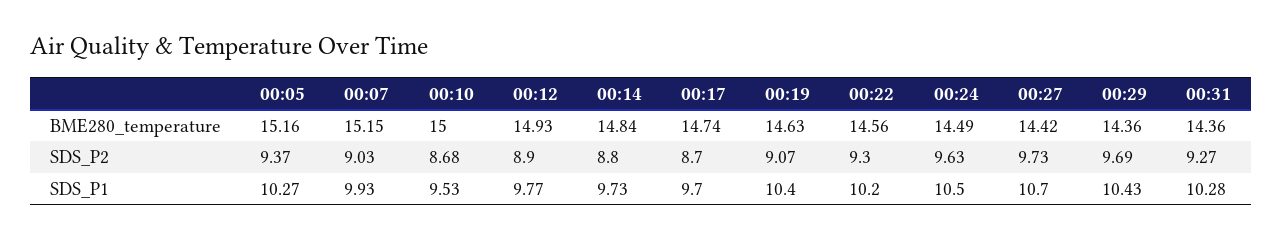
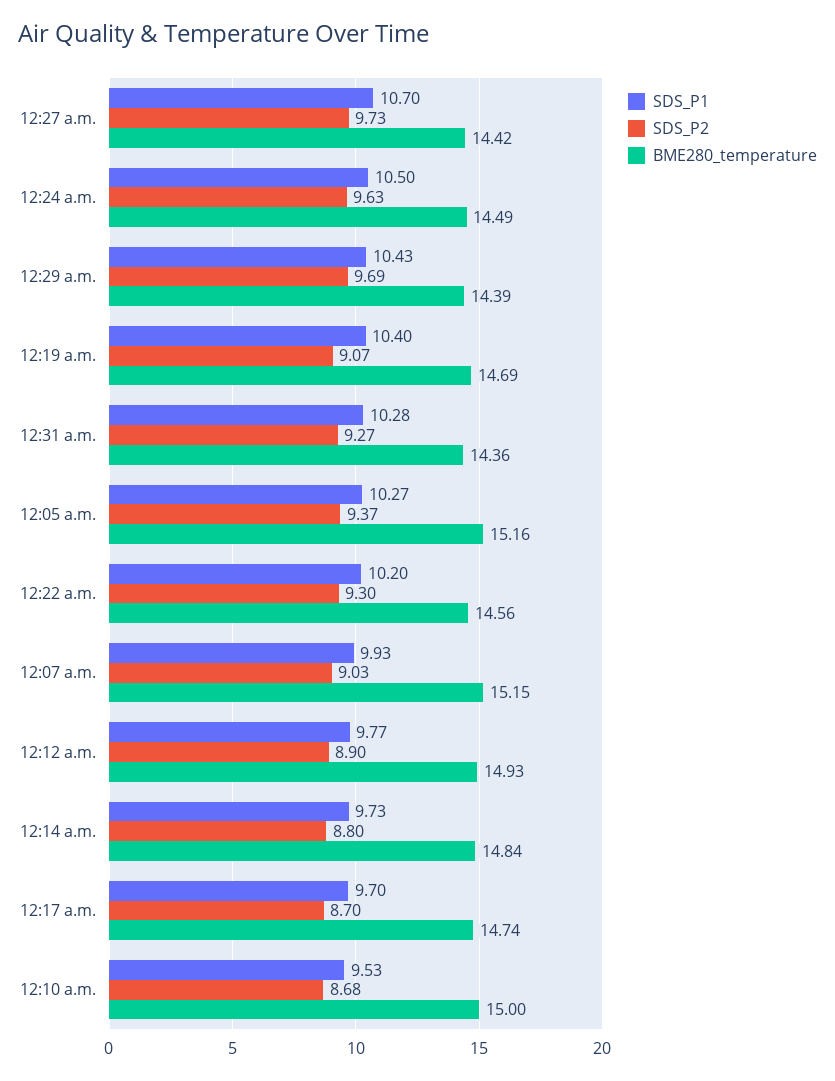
  {
    "BME280_temperature": {
      "00:05": 15.16,
      "00:07": 15.15,
      "00:10": 15,
      "00:12": 14.93,
      "00:14": 14.84,
      "00:17": 14.74,
-     "00:19": 14.63,
+     "00:19": 14.69,
      "00:22": 14.56,
      "00:24": 14.49,
      "00:27": 14.42,
-     "00:29": 14.36,
+     "00:29": 14.39,
      "00:31": 14.36
    },
    "SDS_P2": {
      "00:05": 9.37,
      "00:07": 9.03,
      "00:10": 8.68,
      "00:12": 8.9,
      "00:14": 8.8,
      "00:17": 8.7,
      "00:19": 9.07,
      "00:22": 9.3,
      "00:24": 9.63,
      "00:27": 9.73,
      "00:29": 9.69,
      "00:31": 9.27
    },
    "SDS_P1": {
      "00:05": 10.27,
      "00:07": 9.93,
      "00:10": 9.53,
      "00:12": 9.77,
      "00:14": 9.73,
      "00:17": 9.7,
      "00:19": 10.4,
      "00:22": 10.2,
      "00:24": 10.5,
      "00:27": 10.7,
      "00:29": 10.43,
      "00:31": 10.28
    }
  }

